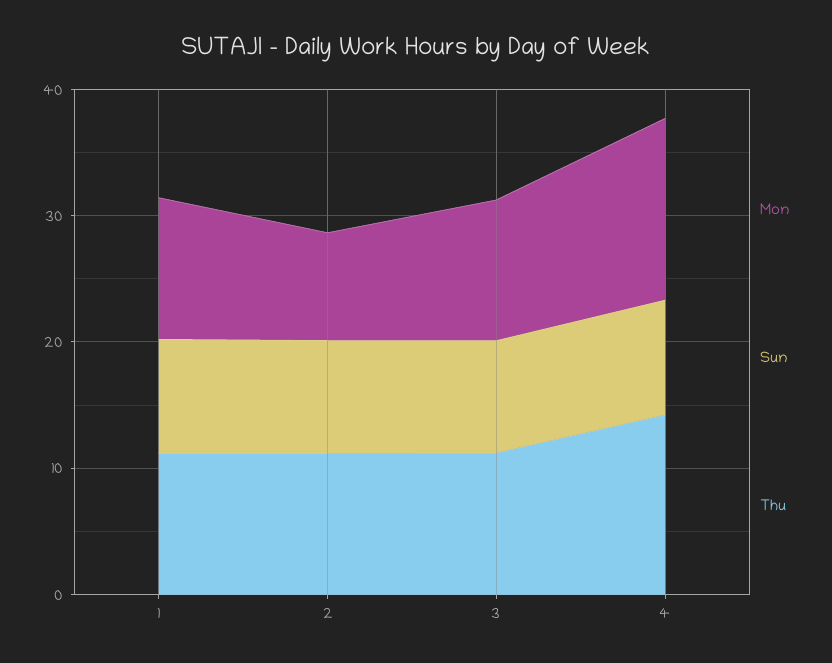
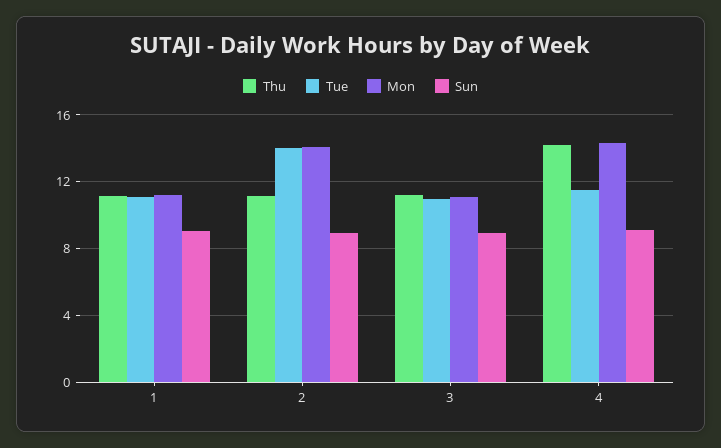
  {
    "Mon": {
      "1": 11,
-     "2": 8,
+     "2": 14,
      "3": 11,
      "4": 14.5
    },
    "Sun": {
      "1": 9,
      "2": 9,
      "3": 9,
      "4": 9
    },
    "Thu": {
      "1": 11,
      "2": 11,
      "3": 11,
      "4": 14
-   }
+   },
+   "Tue": {
+     "1": 11,
+     "2": 14,
+     "3": 11,
+     "4": 11.5
+   }
  }

